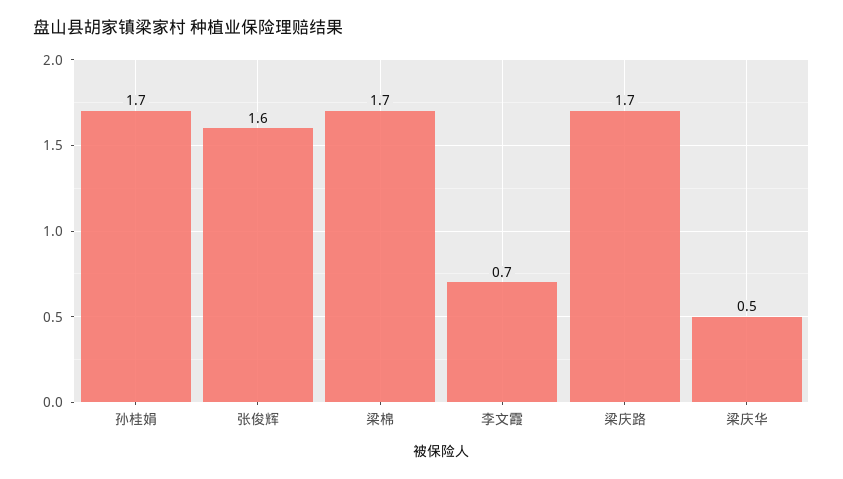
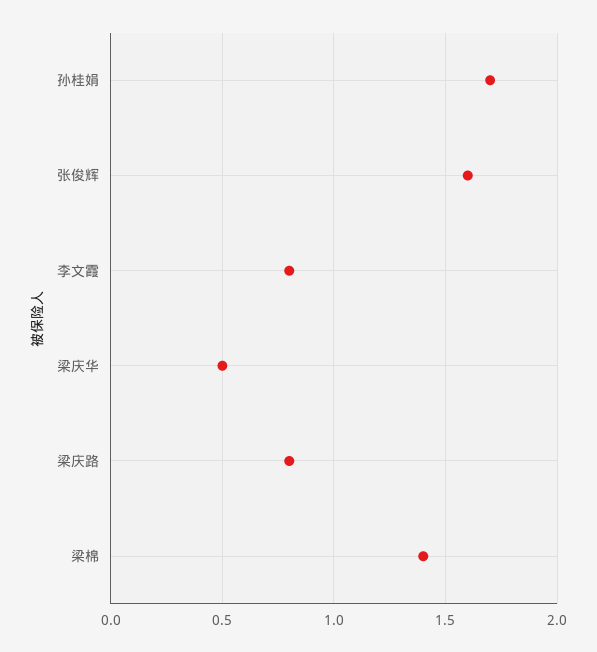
  {
    "孙桂娟": 1.7,
    "张俊辉": 1.6,
-   "梁棉": 1.7,
+   "梁棉": 1.4,
-   "李文霞": 0.7,
+   "李文霞": 0.8,
-   "梁庆路": 1.7,
+   "梁庆路": 0.8,
    "梁庆华": 0.5
  }

